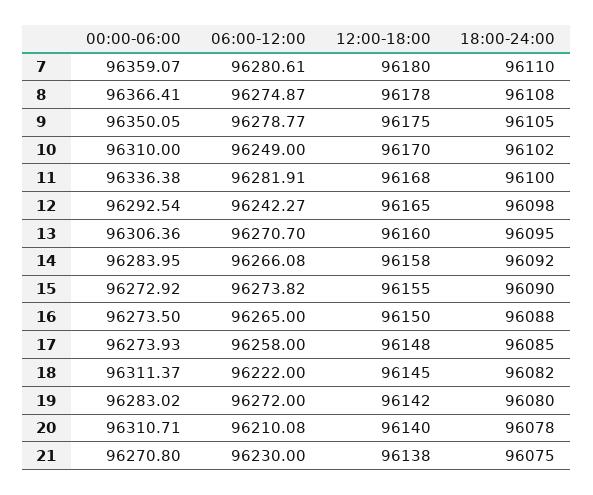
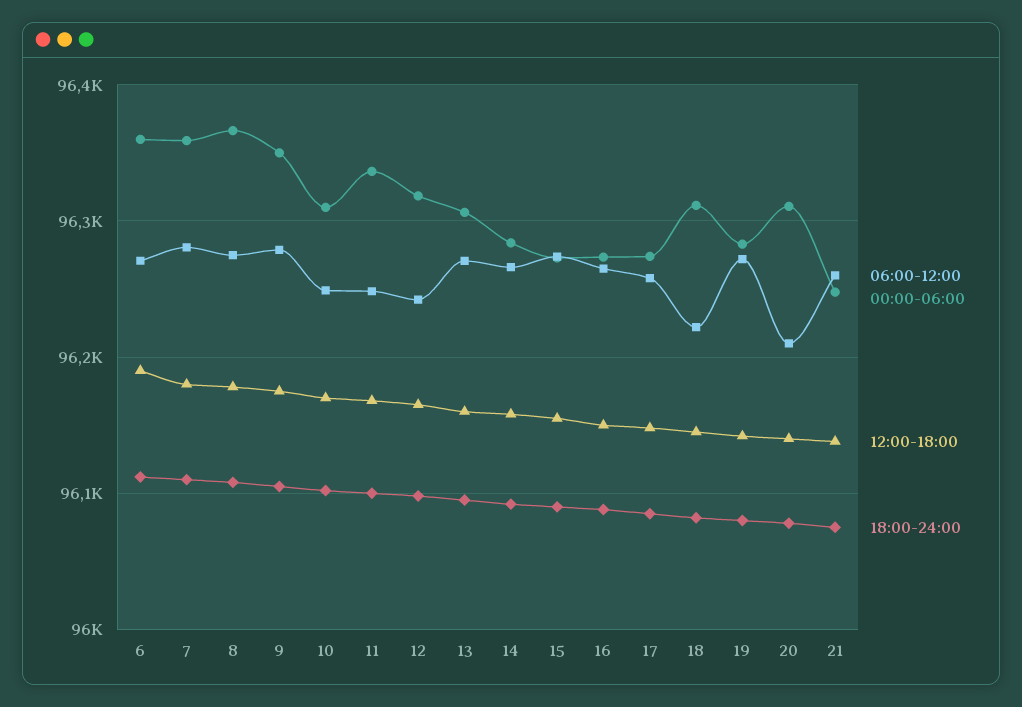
  {
    "00:00-06:00": {
      "7": 96359.07,
      "8": 96366.41,
      "9": 96350.05,
      "10": 96310,
      "11": 96336.38,
-     "12": 96292.54,
+     "12": 96320,
      "13": 96306.36,
      "14": 96283.95,
      "15": 96272.92,
      "16": 96273.5,
      "17": 96273.93,
      "18": 96311.37,
      "19": 96283.02,
      "20": 96310.71,
-     "21": 96270.8
+     "21": 96250,
+     "6": 96360
    },
    "06:00-12:00": {
      "7": 96280.61,
      "8": 96274.87,
      "9": 96278.77,
      "10": 96249,
-     "11": 96281.91,
+     "11": 96250,
      "12": 96242.27,
      "13": 96270.7,
      "14": 96266.08,
      "15": 96273.82,
      "16": 96265,
      "17": 96258,
      "18": 96222,
      "19": 96272,
      "20": 96210.08,
-     "21": 96230
+     "21": 96260,
+     "6": 96270
    },
    "12:00-18:00": {
      "7": 96180,
      "8": 96178,
      "9": 96175,
      "10": 96170,
      "11": 96168,
      "12": 96165,
      "13": 96160,
      "14": 96158,
      "15": 96155,
      "16": 96150,
      "17": 96148,
      "18": 96145,
      "19": 96142,
      "20": 96140,
-     "21": 96138
+     "21": 96138,
+     "6": 96190
    },
    "18:00-24:00": {
      "7": 96110,
      "8": 96108,
      "9": 96105,
      "10": 96102,
      "11": 96100,
      "12": 96098,
      "13": 96095,
      "14": 96092,
      "15": 96090,
      "16": 96088,
      "17": 96085,
      "18": 96082,
      "19": 96080,
      "20": 96078,
-     "21": 96075
+     "21": 96075,
+     "6": 96110
    }
  }

